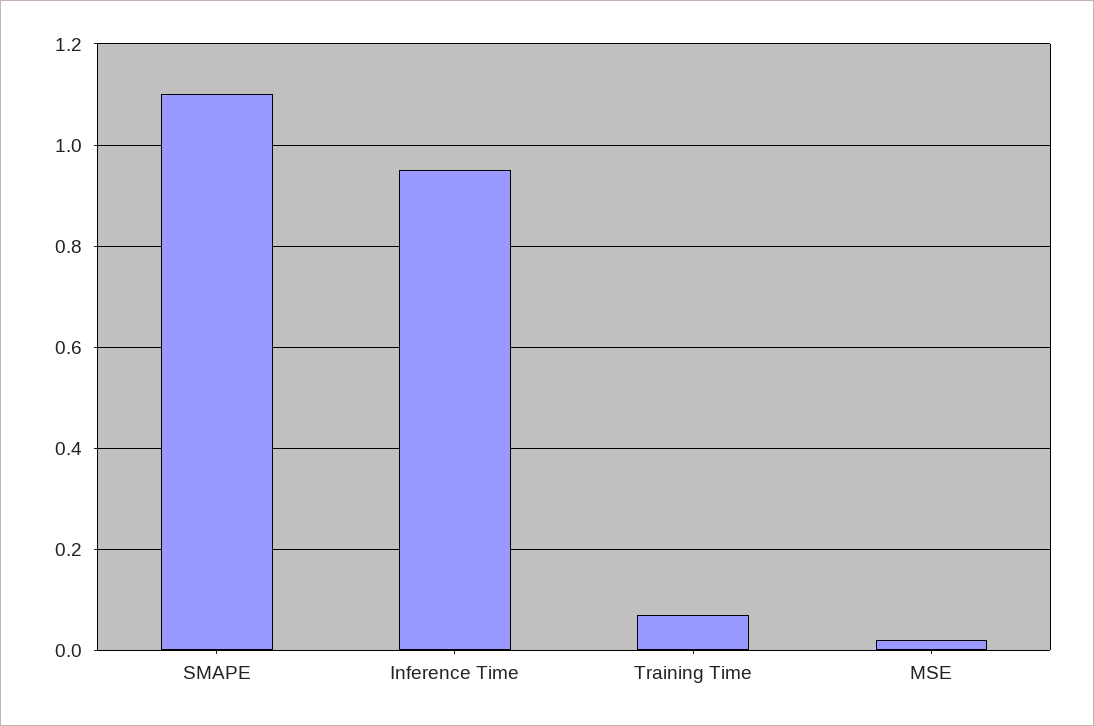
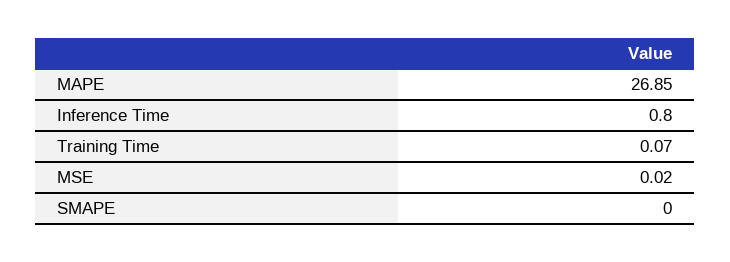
  {
-   "SMAPE": 1.1,
+   "SMAPE": 0,
-   "Inference Time": 0.95,
+   "Inference Time": 0.8,
    "Training Time": 0.07,
-   "MSE": 0.02
+   "MSE": 0.02,
+   "MAPE": 26.85
  }

